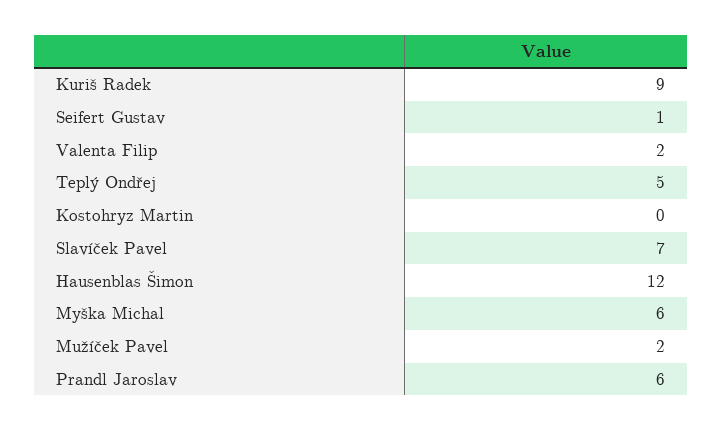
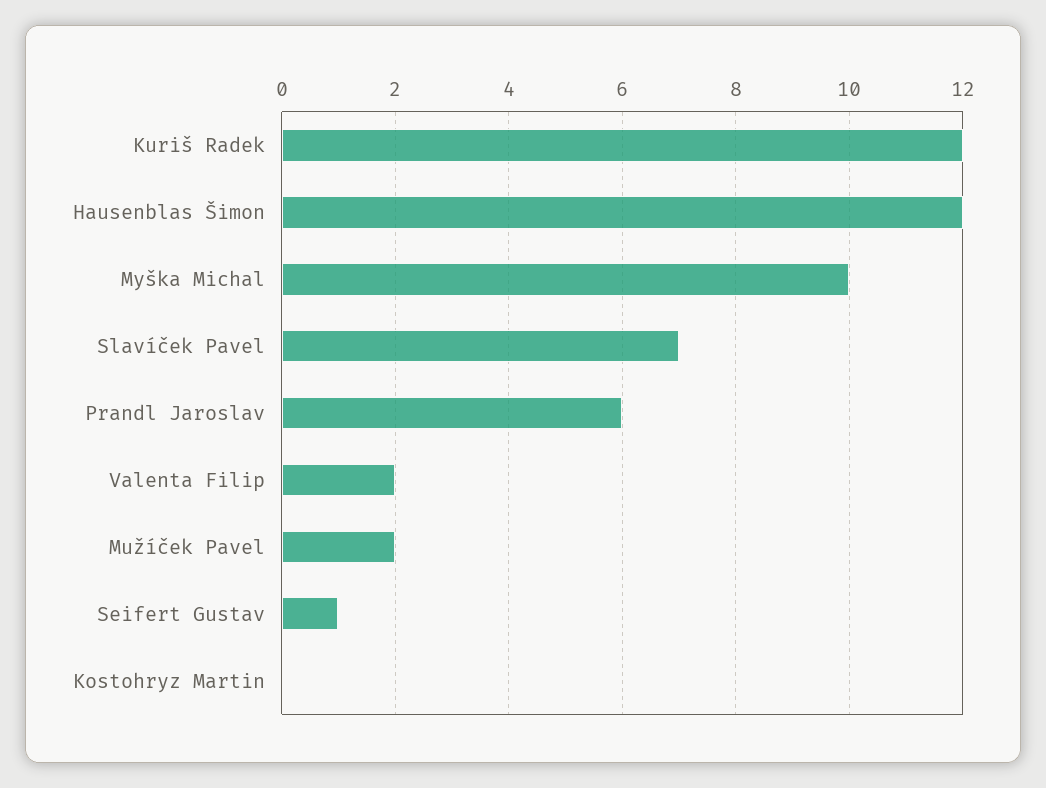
  {
-   "Kuriš Radek": 9,
+   "Kuriš Radek": 12,
    "Seifert Gustav": 1,
    "Valenta Filip": 2,
-   "Teplý Ondřej": 5,
    "Kostohryz Martin": 0,
    "Slavíček Pavel": 7,
    "Hausenblas Šimon": 12,
-   "Myška Michal": 6,
+   "Myška Michal": 10,
    "Mužíček Pavel": 2,
    "Prandl Jaroslav": 6
  }

